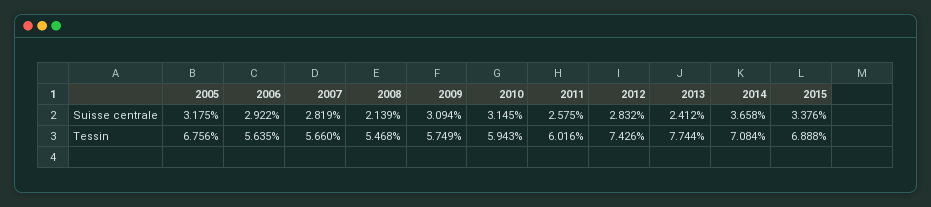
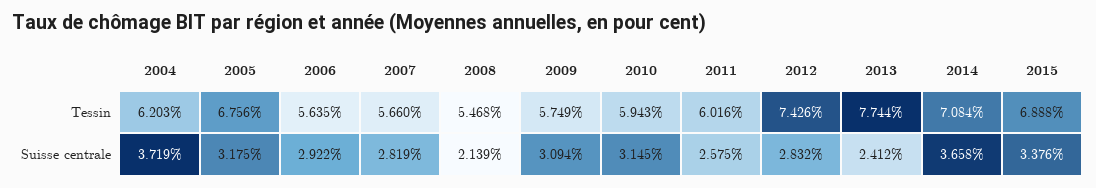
  {
    "2005": {
      "Suisse centrale": 3.175,
      "Tessin": 6.756
    },
    "2006": {
      "Suisse centrale": 2.922,
      "Tessin": 5.635
    },
    "2007": {
      "Suisse centrale": 2.819,
      "Tessin": 5.66
    },
    "2008": {
      "Suisse centrale": 2.139,
      "Tessin": 5.468
    },
    "2009": {
      "Suisse centrale": 3.094,
      "Tessin": 5.749
    },
    "2010": {
      "Suisse centrale": 3.145,
      "Tessin": 5.943
    },
    "2011": {
      "Suisse centrale": 2.575,
      "Tessin": 6.016
    },
    "2012": {
      "Suisse centrale": 2.832,
      "Tessin": 7.426
    },
    "2013": {
      "Suisse centrale": 2.412,
      "Tessin": 7.744
    },
    "2014": {
      "Suisse centrale": 3.658,
      "Tessin": 7.084
    },
    "2015": {
      "Suisse centrale": 3.376,
      "Tessin": 6.888
-   }
+   },
+   "2004": {
+     "Tessin": 6.203,
+     "Suisse centrale": 3.719
+   }
  }

